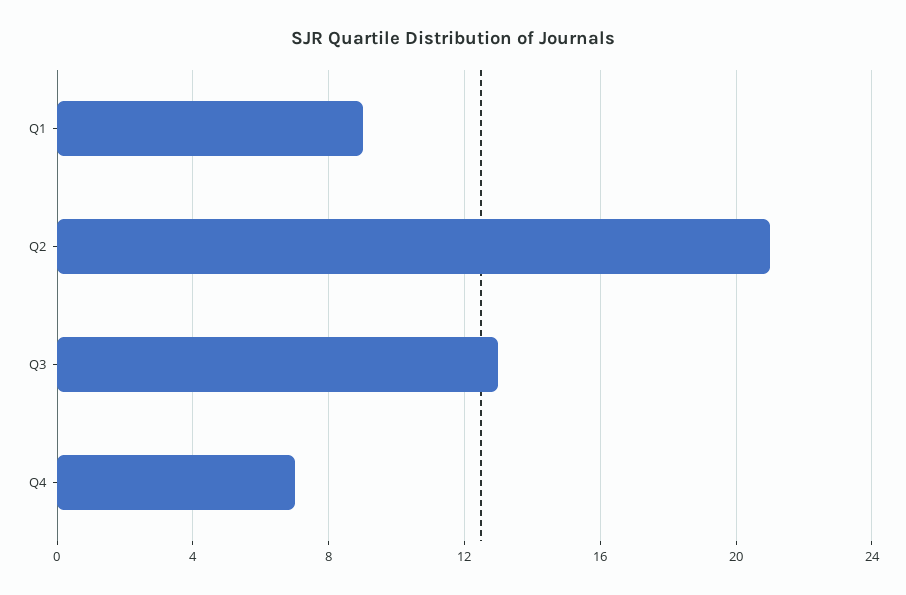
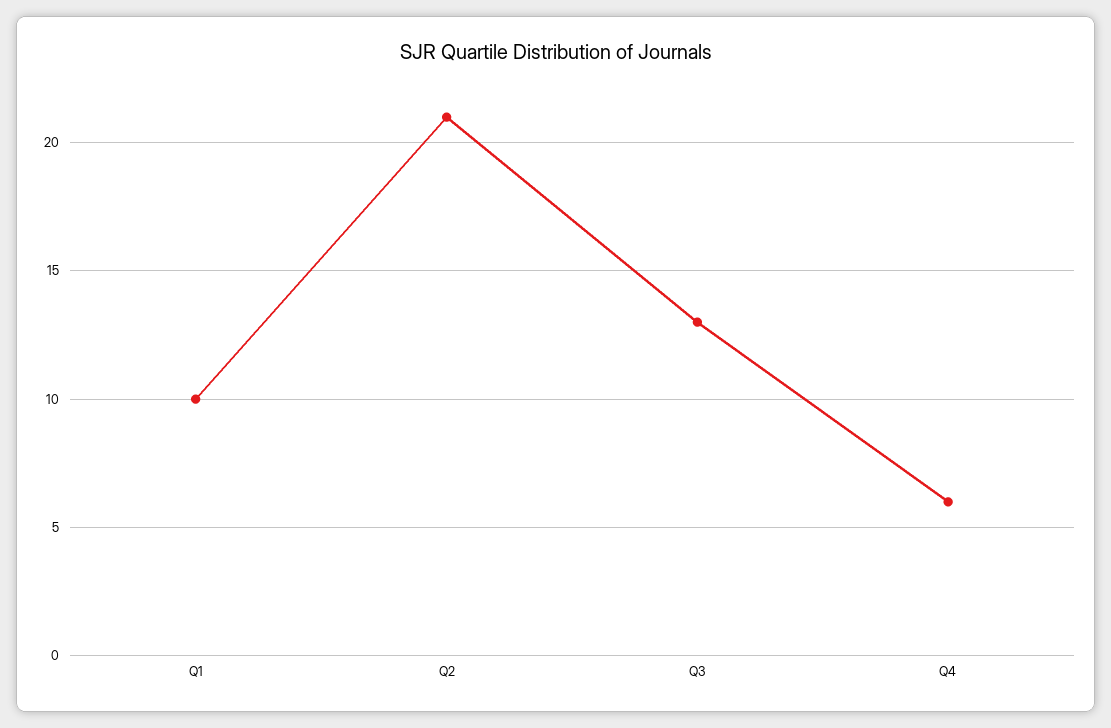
  {
-   "Q1": 9,
+   "Q1": 10,
    "Q2": 21,
    "Q3": 13,
-   "Q4": 7
+   "Q4": 6
  }

